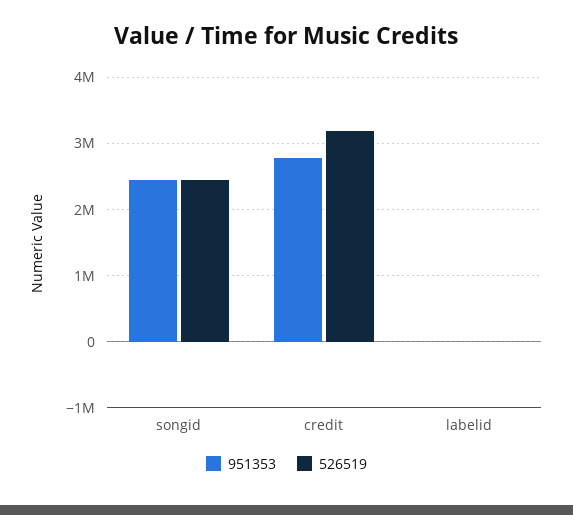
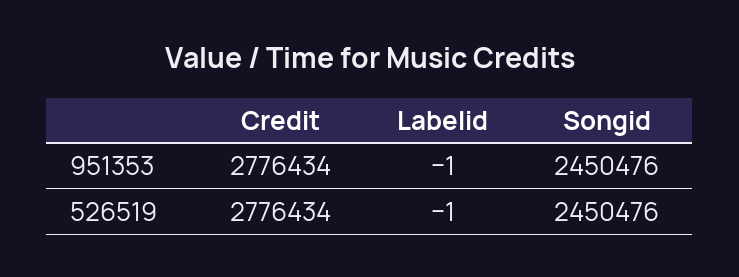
  {
    "951353": {
      "songid": 2450476,
      "credit": 2776434,
      "labelid": -1
    },
    "526519": {
      "songid": 2450476,
-     "credit": 3200000,
+     "credit": 2776434,
      "labelid": -1
    }
  }

